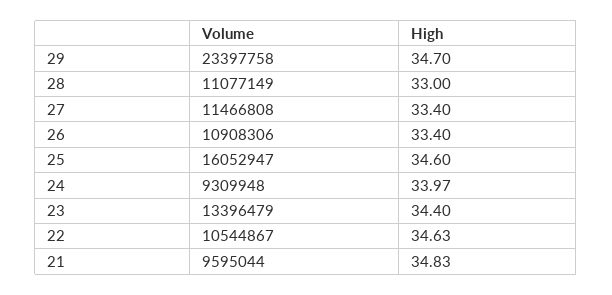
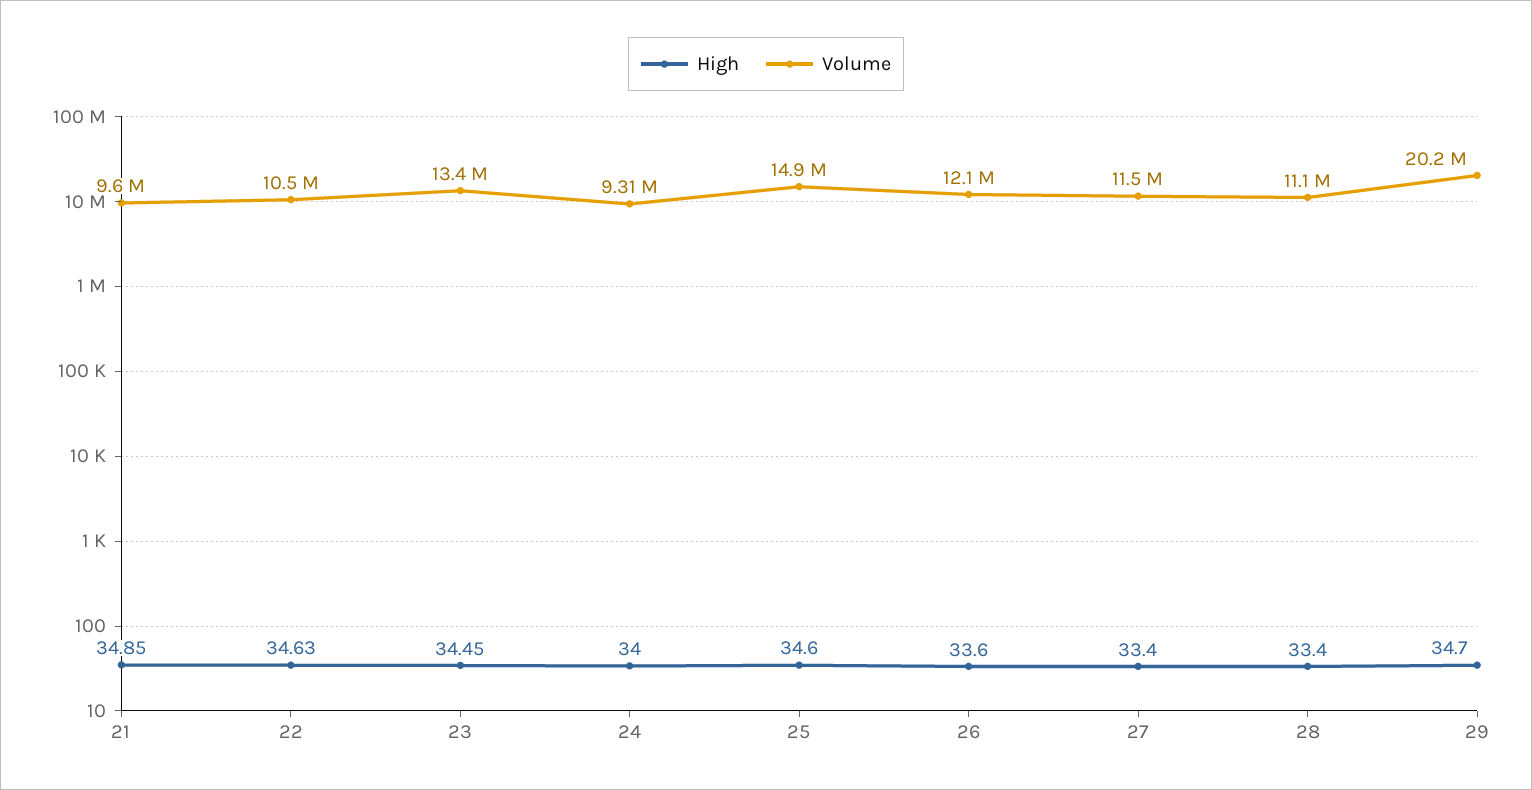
  {
    "Volume": {
-     "29": 23397758,
+     "29": 20200000,
      "28": 11077149,
      "27": 11466808,
-     "26": 10908306,
+     "26": 12100000,
-     "25": 16052947,
+     "25": 14900000,
      "24": 9309948,
      "23": 13396479,
      "22": 10544867,
      "21": 9595044
    },
    "High": {
      "29": 34.7,
-     "28": 33,
+     "28": 33.4,
      "27": 33.4,
-     "26": 33.4,
+     "26": 33.6,
      "25": 34.6,
-     "24": 33.97,
+     "24": 34,
-     "23": 34.4,
+     "23": 34.45,
      "22": 34.63,
-     "21": 34.83
+     "21": 34.85
    }
  }

